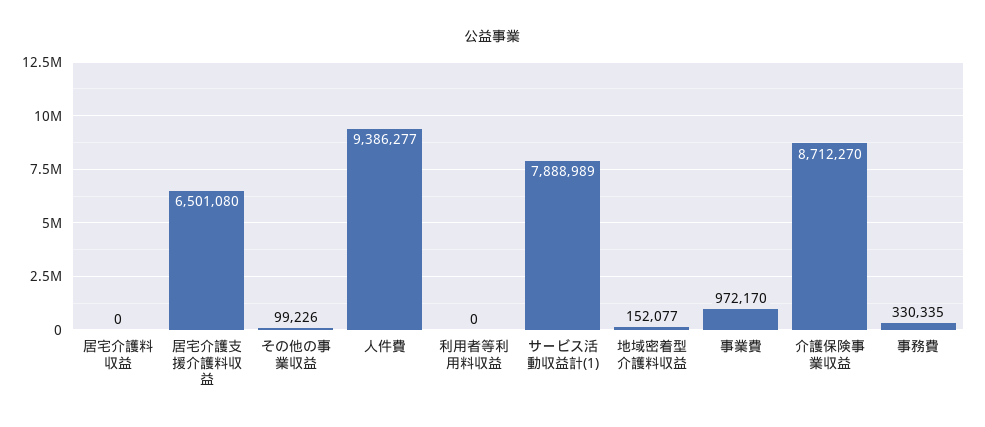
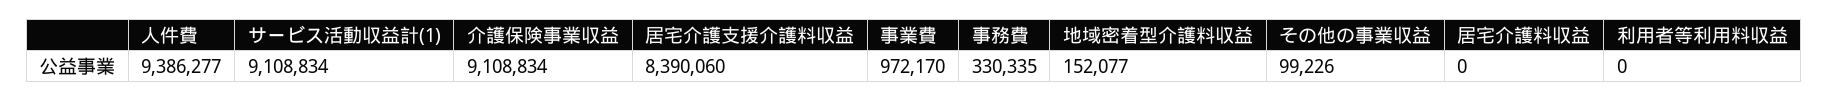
  {
    "居宅介護料収益": 0,
-   "居宅介護支援介護料収益": 6501080,
+   "居宅介護支援介護料収益": 8390060,
    "その他の事業収益": 99226,
    "人件費": 9386277,
    "利用者等利用料収益": 0,
-   "サービス活動収益計(1)": 7888989,
+   "サービス活動収益計(1)": 9108834,
    "地域密着型介護料収益": 152077,
    "事業費": 972170,
-   "介護保険事業収益": 8712270,
+   "介護保険事業収益": 9108834,
    "事務費": 330335
  }

